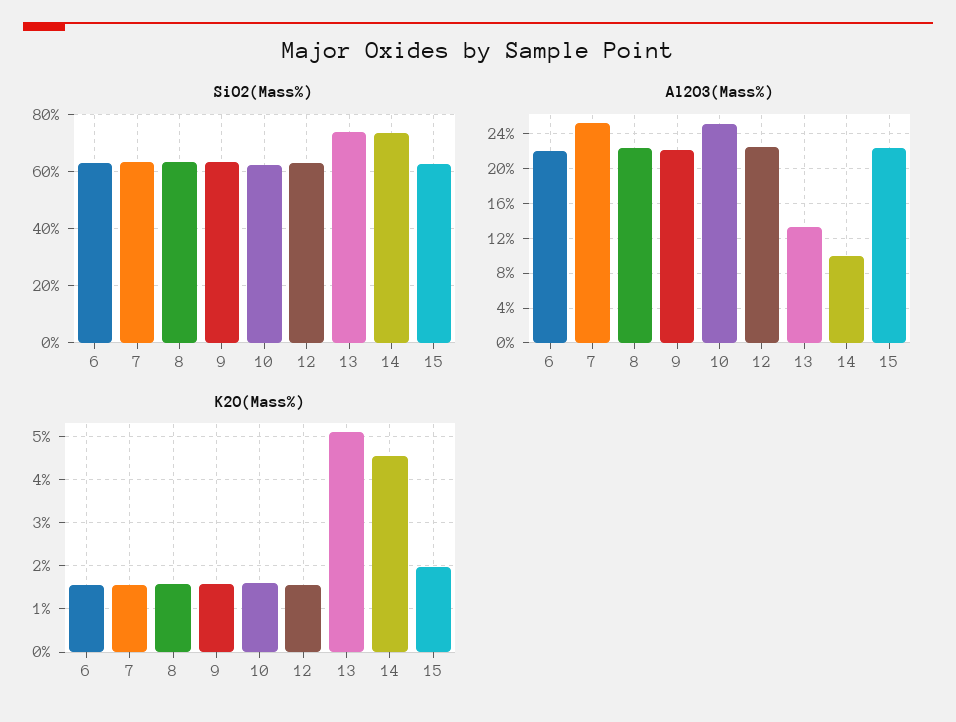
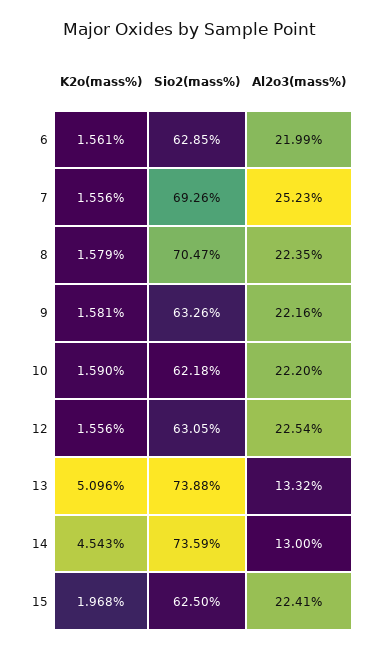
  {
    "SiO2(Mass%)": {
      "6": 62.85,
-     "7": 62.5,
+     "7": 69.26,
-     "8": 62.5,
+     "8": 70.47,
      "9": 63.26,
      "10": 62.18,
      "12": 63.05,
      "13": 73.88,
      "14": 73.59,
      "15": 62.5
    },
    "Al2O3(Mass%)": {
      "6": 21.99,
      "7": 25.23,
      "8": 22.35,
      "9": 22.16,
-     "10": 25,
+     "10": 22.2,
      "12": 22.54,
      "13": 13.32,
-     "14": 10,
+     "14": 13,
      "15": 22.41
    },
    "K2O(Mass%)": {
      "6": 1.561,
      "7": 1.556,
      "8": 1.579,
      "9": 1.581,
      "10": 1.59,
      "12": 1.556,
      "13": 5.096,
      "14": 4.543,
      "15": 1.968
    }
  }

